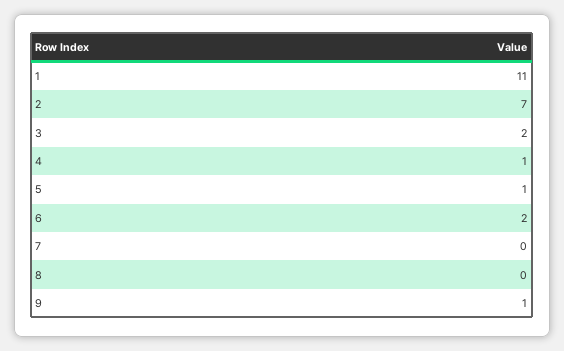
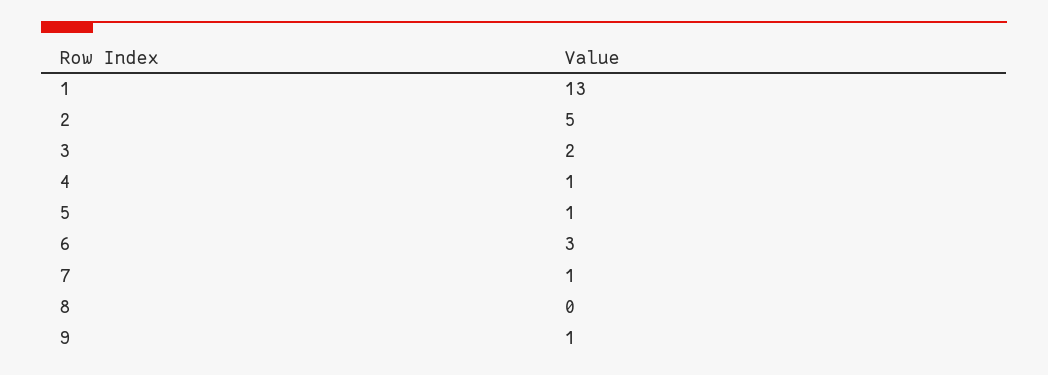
  {
-   "1": 11,
+   "1": 13,
-   "2": 7,
+   "2": 5,
    "3": 2,
    "4": 1,
    "5": 1,
-   "6": 2,
+   "6": 3,
-   "7": 0,
+   "7": 1,
    "8": 0,
    "9": 1
  }

